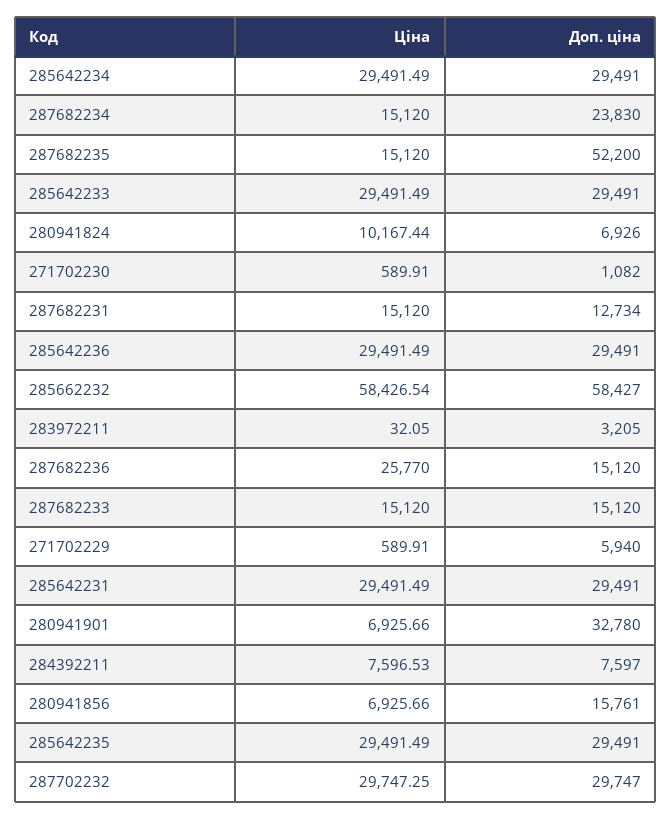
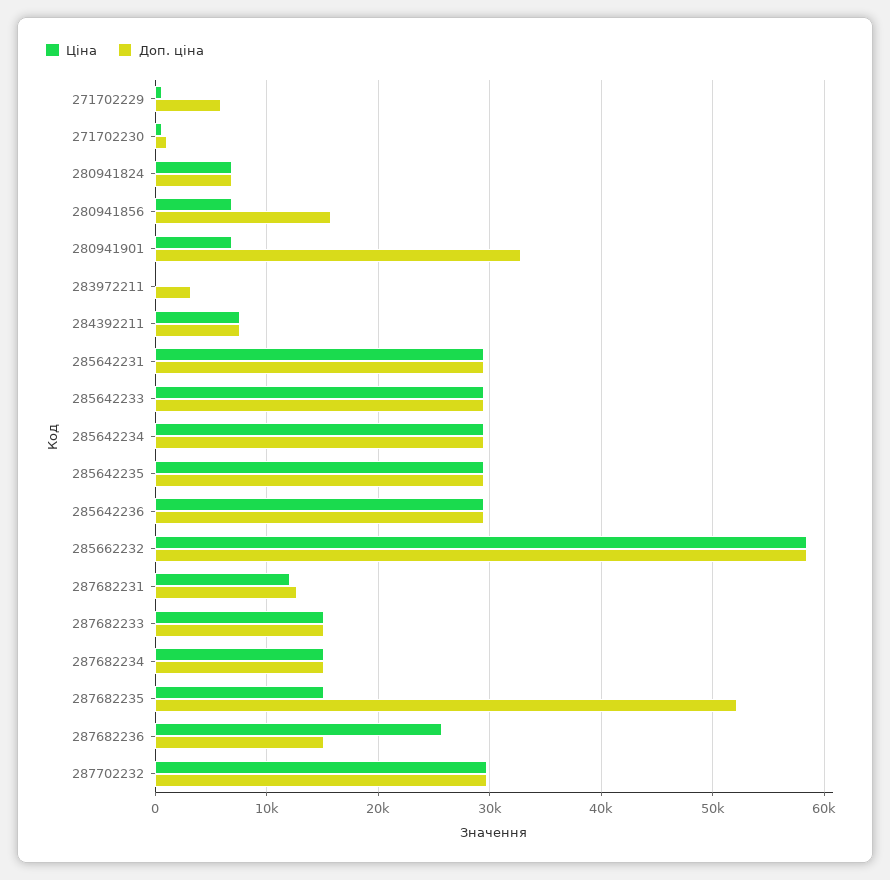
  {
    "Ціна": {
      "285642234": 29491.49,
      "287682234": 15120,
      "287682235": 15120,
      "285642233": 29491.49,
-     "280941824": 10167.44,
+     "280941824": 7000,
      "271702230": 589.91,
-     "287682231": 15120,
+     "287682231": 12000,
      "285642236": 29491.49,
      "285662232": 58426.54,
      "283972211": 32.05,
      "287682236": 25770,
      "287682233": 15120,
      "271702229": 589.91,
      "285642231": 29491.49,
      "280941901": 6925.66,
      "284392211": 7596.53,
      "280941856": 6925.66,
      "285642235": 29491.49,
      "287702232": 29747.25
    },
    "Доп. ціна": {
      "285642234": 29491,
-     "287682234": 23830,
+     "287682234": 15000,
      "287682235": 52200,
      "285642233": 29491,
      "280941824": 6926,
      "271702230": 1082,
      "287682231": 12734,
      "285642236": 29491,
      "285662232": 58427,
      "283972211": 3205,
      "287682236": 15120,
      "287682233": 15120,
      "271702229": 5940,
      "285642231": 29491,
      "280941901": 32780,
      "284392211": 7597,
      "280941856": 15761,
      "285642235": 29491,
      "287702232": 29747
    }
  }

